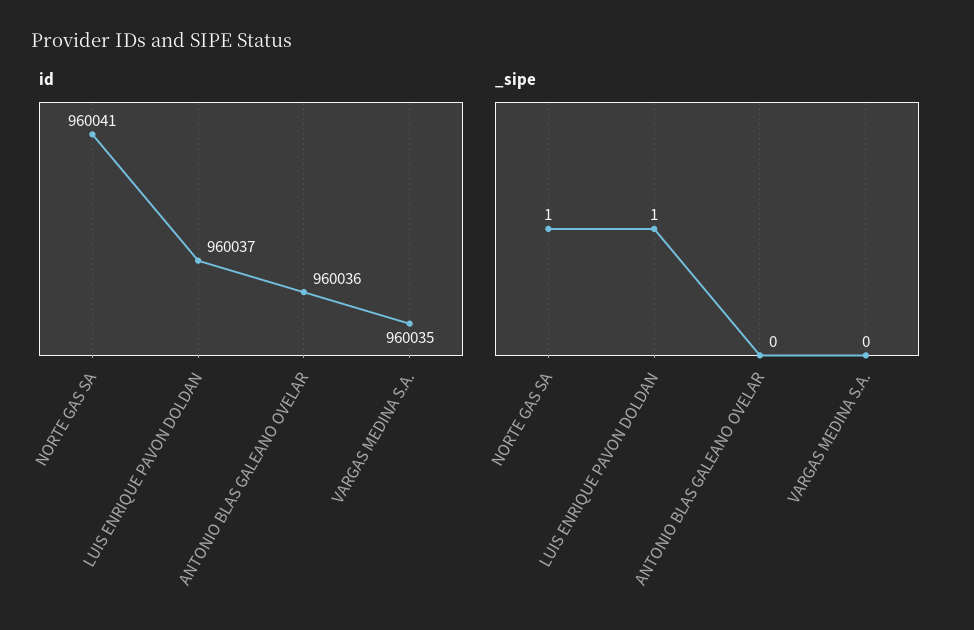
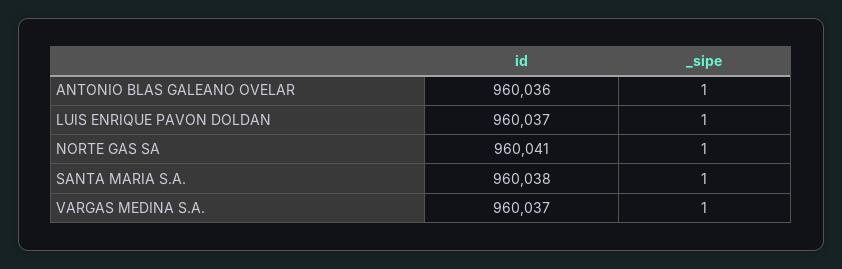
  {
    "id": {
      "NORTE GAS SA": 960041,
      "LUIS ENRIQUE PAVON DOLDAN": 960037,
      "ANTONIO BLAS GALEANO OVELAR": 960036,
-     "VARGAS MEDINA S.A.": 960035
+     "VARGAS MEDINA S.A.": 960037,
+     "SANTA MARIA S.A.": 960038
    },
    "_sipe": {
      "NORTE GAS SA": 1,
      "LUIS ENRIQUE PAVON DOLDAN": 1,
-     "ANTONIO BLAS GALEANO OVELAR": 0,
+     "ANTONIO BLAS GALEANO OVELAR": 1,
-     "VARGAS MEDINA S.A.": 0
+     "VARGAS MEDINA S.A.": 1,
+     "SANTA MARIA S.A.": 1
    }
  }

